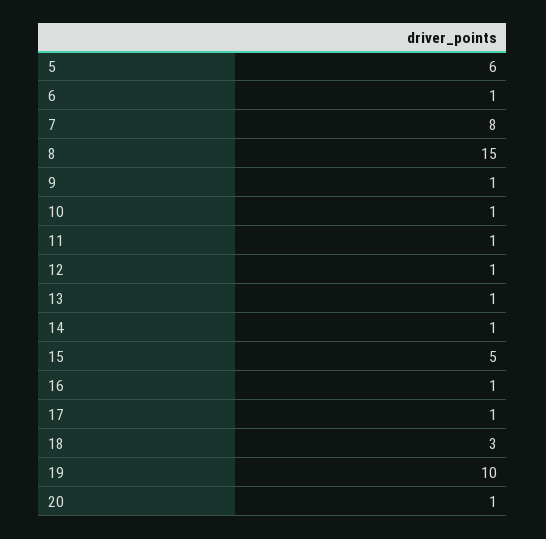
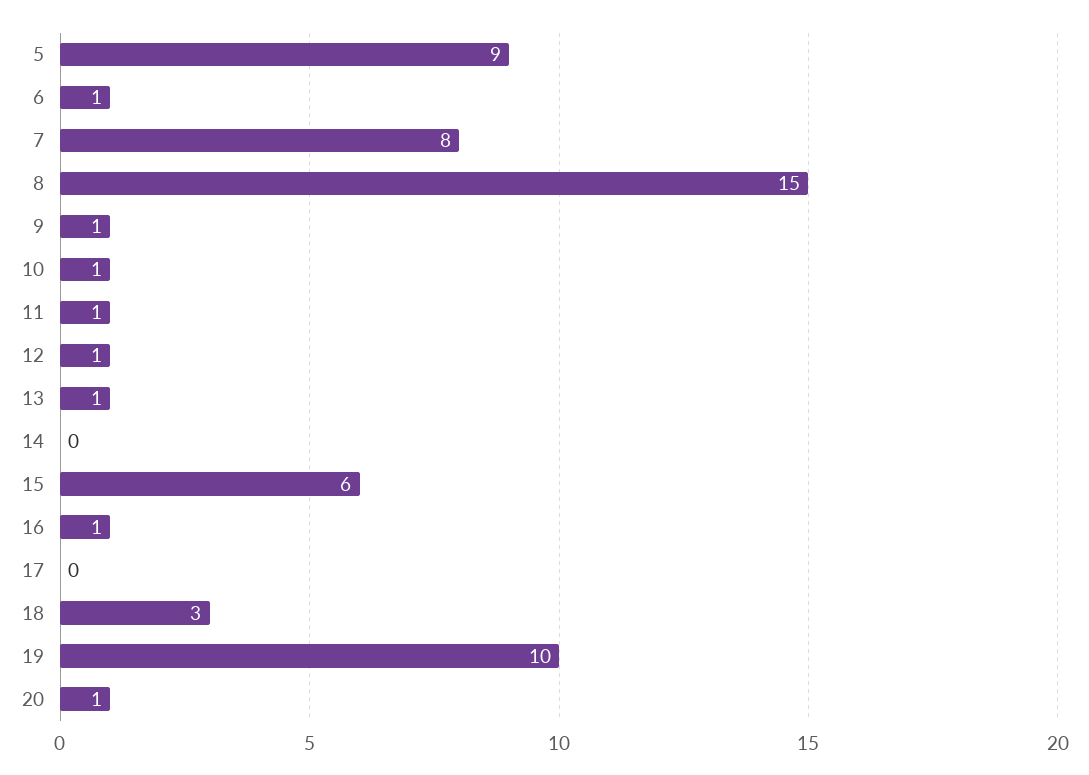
  {
-   "5": 6,
+   "5": 9,
    "6": 1,
    "7": 8,
    "8": 15,
    "9": 1,
    "10": 1,
    "11": 1,
    "12": 1,
    "13": 1,
-   "14": 1,
+   "14": 0,
-   "15": 5,
+   "15": 6,
    "16": 1,
-   "17": 1,
+   "17": 0,
    "18": 3,
    "19": 10,
    "20": 1
  }

